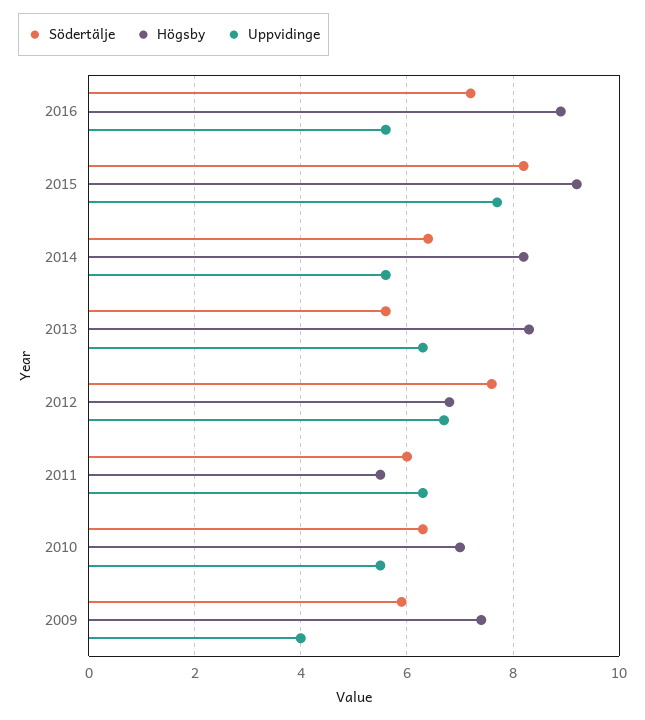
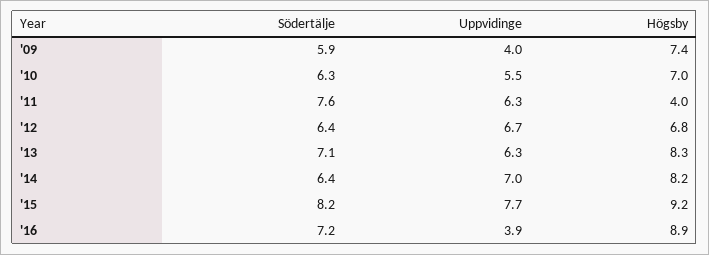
  {
    "Södertälje": {
      "2016": 7.2,
      "2015": 8.2,
      "2014": 6.4,
-     "2013": 5.5,
+     "2013": 7.1,
-     "2012": 7.5,
+     "2012": 6.4,
-     "2011": 6,
+     "2011": 7.6,
      "2010": 6.3,
      "2009": 5.9
    },
    "Högsby": {
      "2016": 8.9,
      "2015": 9.2,
      "2014": 8.2,
      "2013": 8.3,
      "2012": 6.8,
-     "2011": 5.5,
+     "2011": 4,
      "2010": 7,
      "2009": 7.4
    },
    "Uppvidinge": {
-     "2016": 5.5,
+     "2016": 3.9,
      "2015": 7.7,
-     "2014": 5.5,
+     "2014": 7,
      "2013": 6.3,
      "2012": 6.7,
      "2011": 6.3,
      "2010": 5.5,
      "2009": 4
    }
  }

